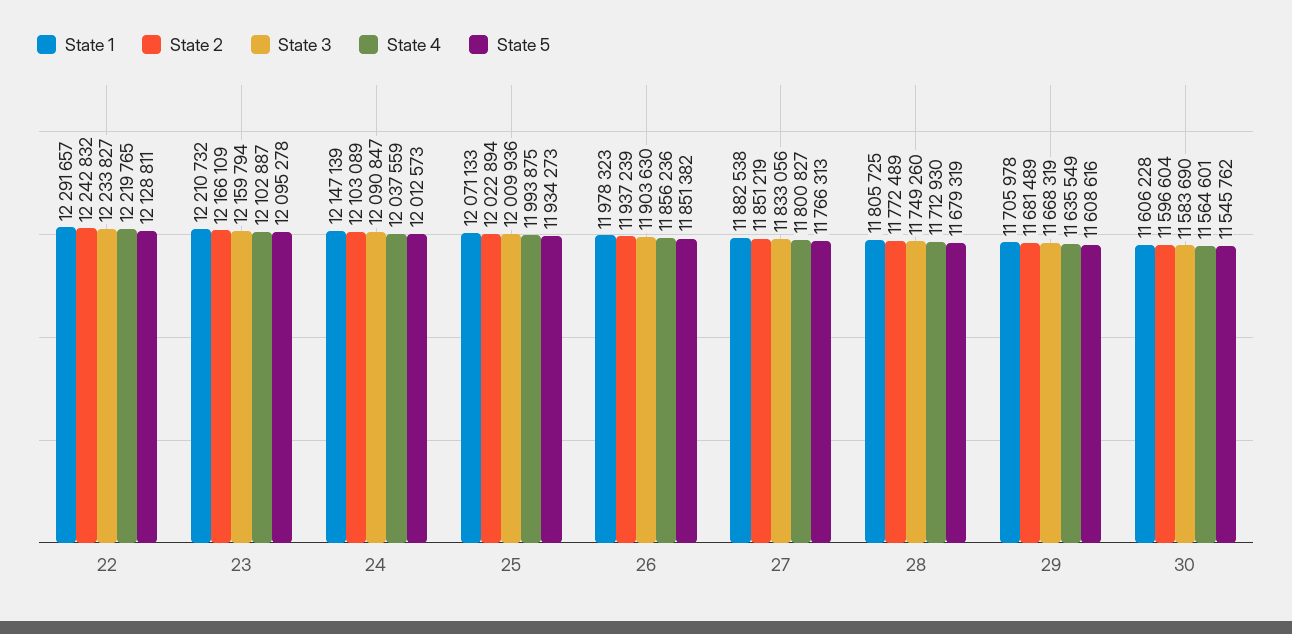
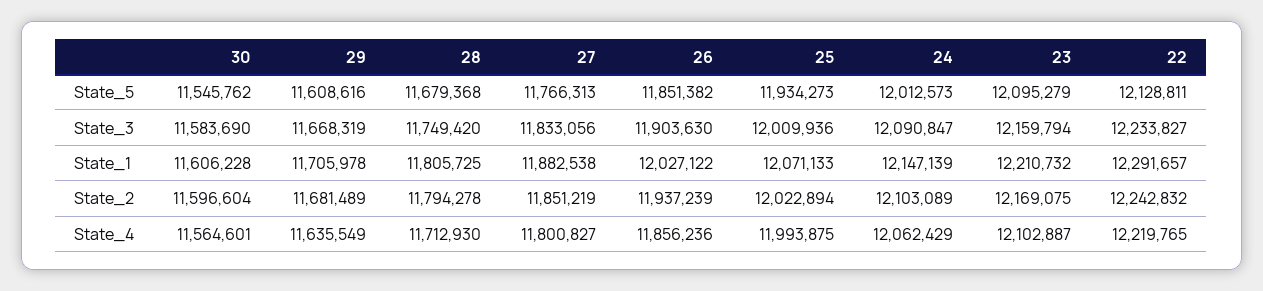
  {
    "State 1": {
      "22": 12291657,
      "23": 12210732,
      "24": 12147139,
      "25": 12071133,
-     "26": 11978323,
+     "26": 12027122,
      "27": 11882538,
      "28": 11805725,
      "29": 11705978,
      "30": 11606228
    },
    "State 2": {
      "22": 12242832,
-     "23": 12166109,
+     "23": 12169075,
      "24": 12103089,
      "25": 12022894,
      "26": 11937239,
      "27": 11851219,
-     "28": 11772489,
+     "28": 11794278,
      "29": 11681489,
      "30": 11596604
    },
    "State 3": {
      "22": 12233827,
      "23": 12159794,
      "24": 12090847,
      "25": 12009936,
      "26": 11903630,
      "27": 11833056,
-     "28": 11749260,
+     "28": 11749420,
      "29": 11668319,
      "30": 11583690
    },
    "State 4": {
      "22": 12219765,
      "23": 12102887,
-     "24": 12037559,
+     "24": 12062429,
      "25": 11993875,
      "26": 11856236,
      "27": 11800827,
      "28": 11712930,
      "29": 11635549,
      "30": 11564601
    },
    "State 5": {
      "22": 12128811,
-     "23": 12095278,
+     "23": 12095279,
      "24": 12012573,
      "25": 11934273,
      "26": 11851382,
      "27": 11766313,
-     "28": 11679319,
+     "28": 11679368,
      "29": 11608616,
      "30": 11545762
    }
  }

